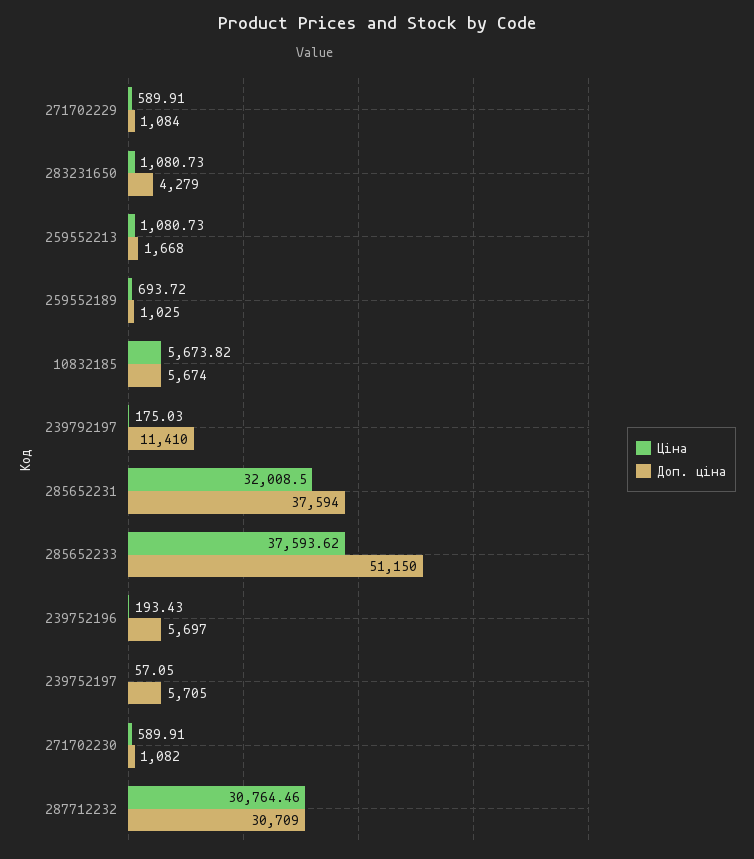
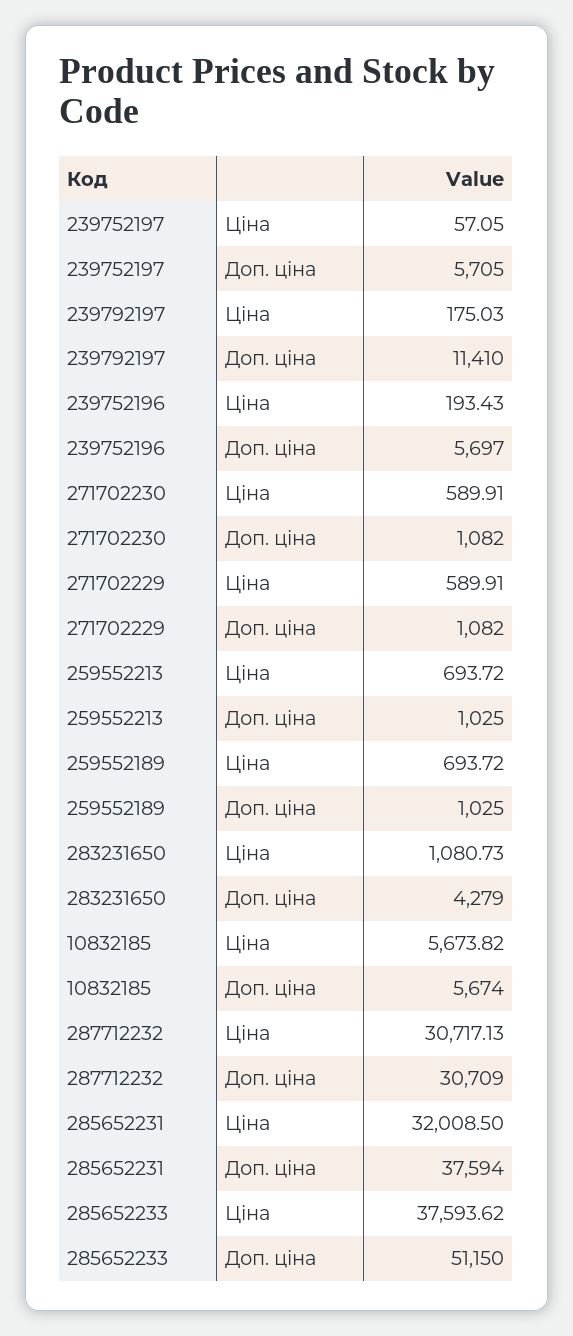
  {
    "Ціна": {
      "271702229": 589.91,
      "283231650": 1080.73,
-     "259552213": 1080.73,
+     "259552213": 693.72,
      "259552189": 693.72,
      "10832185": 5673.82,
      "239792197": 175.03,
      "285652231": 32008.5,
      "285652233": 37593.62,
      "239752196": 193.43,
      "239752197": 57.05,
      "271702230": 589.91,
-     "287712232": 30764.46
+     "287712232": 30717.13
    },
    "Доп. ціна": {
-     "271702229": 1084,
+     "271702229": 1082,
      "283231650": 4279,
-     "259552213": 1668,
+     "259552213": 1025,
      "259552189": 1025,
      "10832185": 5674,
      "239792197": 11410,
      "285652231": 37594,
      "285652233": 51150,
      "239752196": 5697,
      "239752197": 5705,
      "271702230": 1082,
      "287712232": 30709
    }
  }

